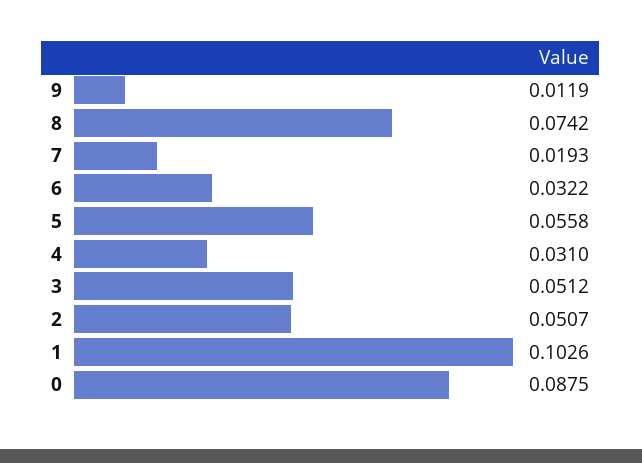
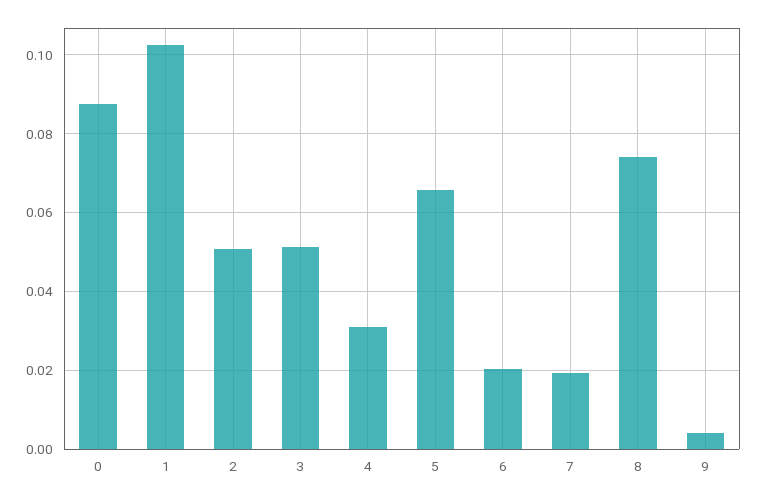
  {
-   "9": 0.0119,
+   "9": 0.004,
    "8": 0.0742,
    "7": 0.0193,
-   "6": 0.0322,
+   "6": 0.02,
-   "5": 0.0558,
+   "5": 0.066,
    "4": 0.031,
    "3": 0.0512,
    "2": 0.0507,
    "1": 0.1026,
    "0": 0.0875
  }

